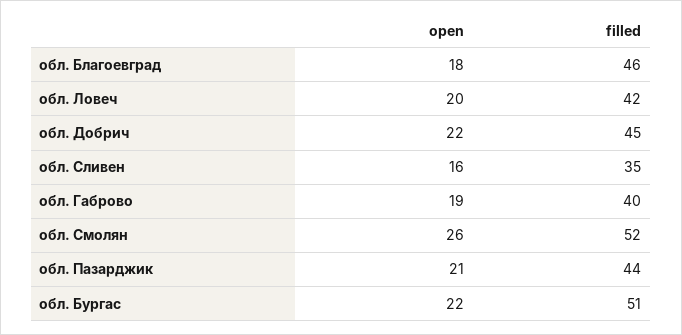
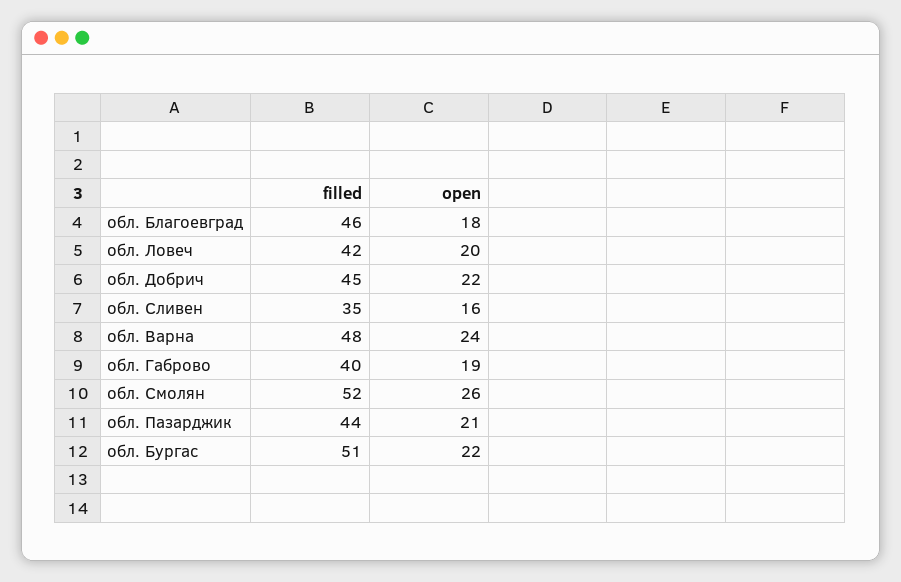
  {
    "open": {
      "обл. Благоевград": 18,
      "обл. Ловеч": 20,
      "обл. Добрич": 22,
      "обл. Сливен": 16,
      "обл. Габрово": 19,
      "обл. Смолян": 26,
      "обл. Пазарджик": 21,
-     "обл. Бургас": 22
+     "обл. Бургас": 22,
+     "обл. Варна": 24
    },
    "filled": {
      "обл. Благоевград": 46,
      "обл. Ловеч": 42,
      "обл. Добрич": 45,
      "обл. Сливен": 35,
      "обл. Габрово": 40,
      "обл. Смолян": 52,
      "обл. Пазарджик": 44,
-     "обл. Бургас": 51
+     "обл. Бургас": 51,
+     "обл. Варна": 48
    }
  }

